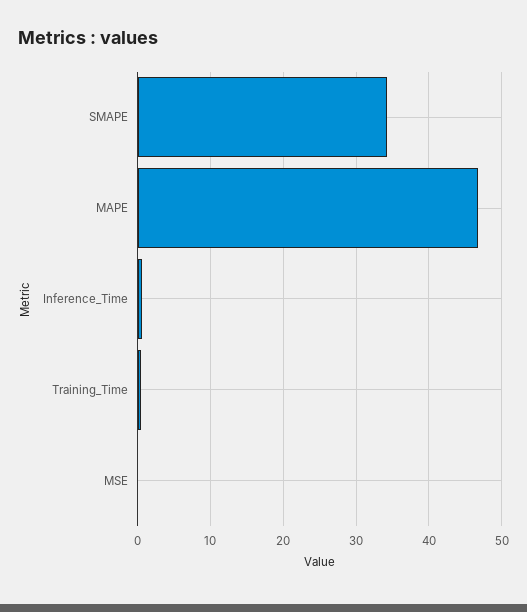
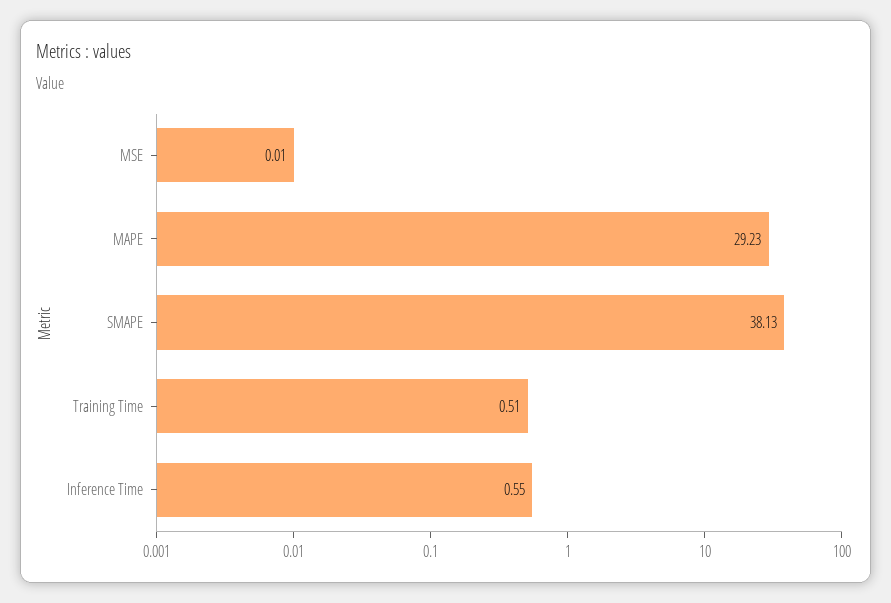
  {
-   "SMAPE": 34,
+   "SMAPE": 38.13,
-   "MAPE": 47,
+   "MAPE": 29.23,
    "Inference_Time": 0.55,
    "Training_Time": 0.51,
    "MSE": 0.01
  }

